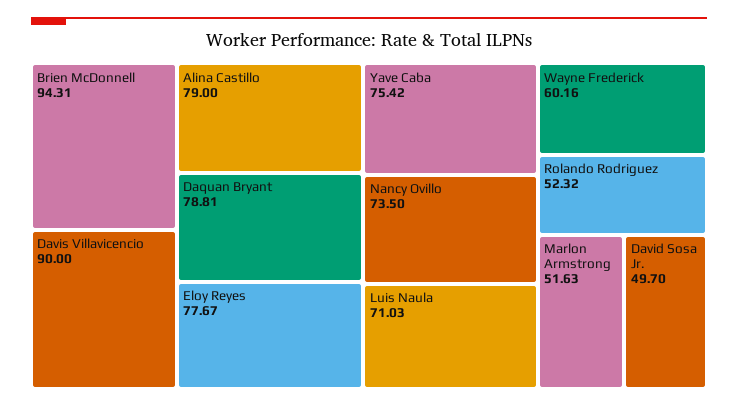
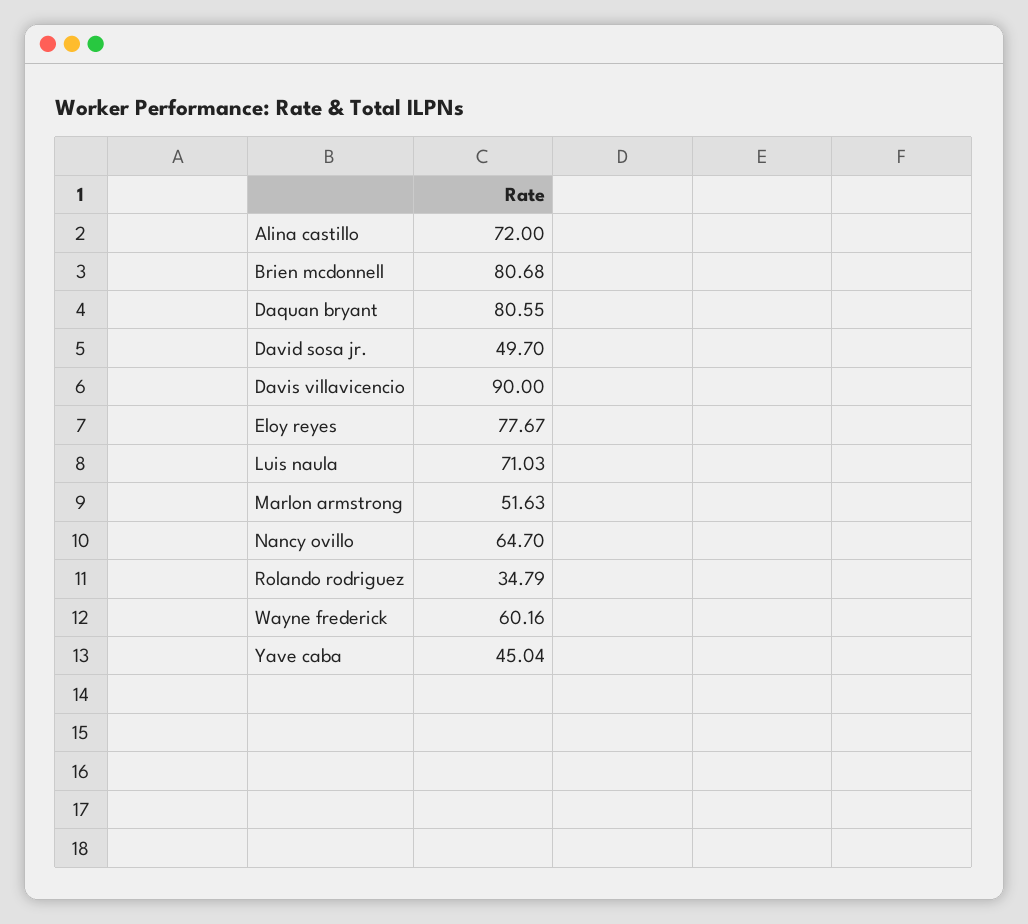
  {
-   "Brien McDonnell": 94.31,
+   "Brien McDonnell": 80.68,
    "Davis Villavicencio": 90,
-   "Alina Castillo": 79,
+   "Alina Castillo": 72,
-   "Daquan Bryant": 78.81,
+   "Daquan Bryant": 80.55,
    "Eloy Reyes": 77.67,
-   "Yave Caba": 75.42,
+   "Yave Caba": 45.04,
-   "Nancy Ovillo": 73.5,
+   "Nancy Ovillo": 64.7,
    "Luis Naula": 71.03,
    "Wayne Frederick": 60.16,
-   "Rolando Rodriguez": 52.32,
+   "Rolando Rodriguez": 34.79,
    "Marlon Armstrong": 51.63,
    "David Sosa Jr.": 49.7
  }

